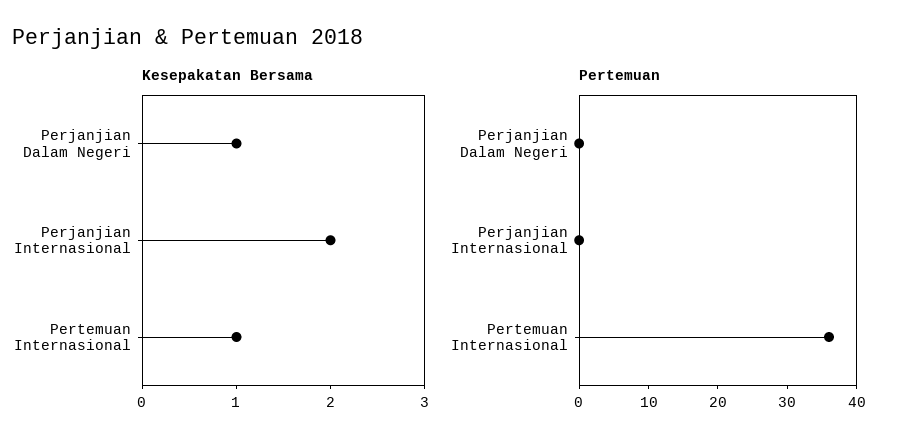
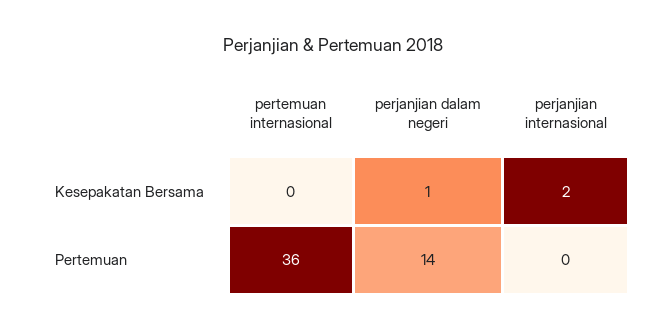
  {
    "Kesepakatan Bersama": {
      "Perjanjian Dalam Negeri": 1,
      "Perjanjian Internasional": 2,
-     "Pertemuan Internasional": 1
+     "Pertemuan Internasional": 0
    },
    "Pertemuan": {
-     "Perjanjian Dalam Negeri": 0,
+     "Perjanjian Dalam Negeri": 14,
      "Perjanjian Internasional": 0,
      "Pertemuan Internasional": 36
    }
  }

